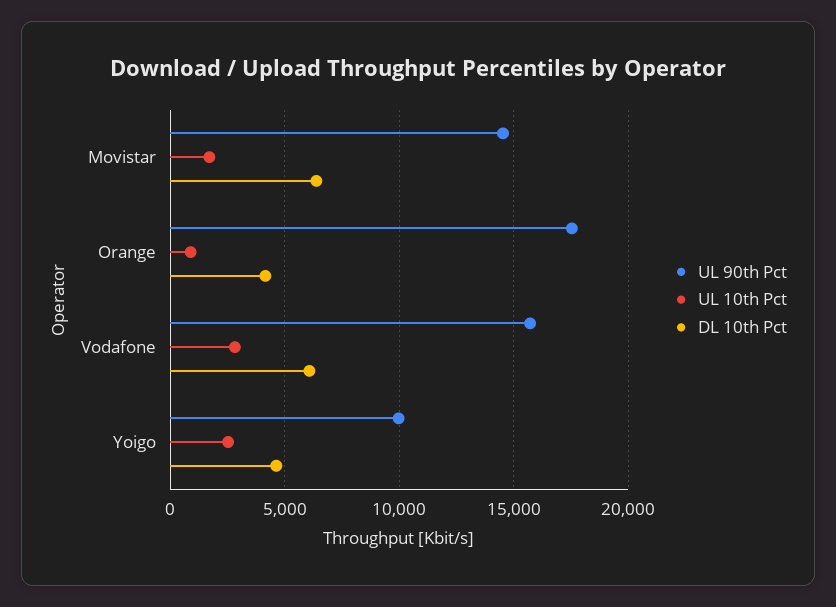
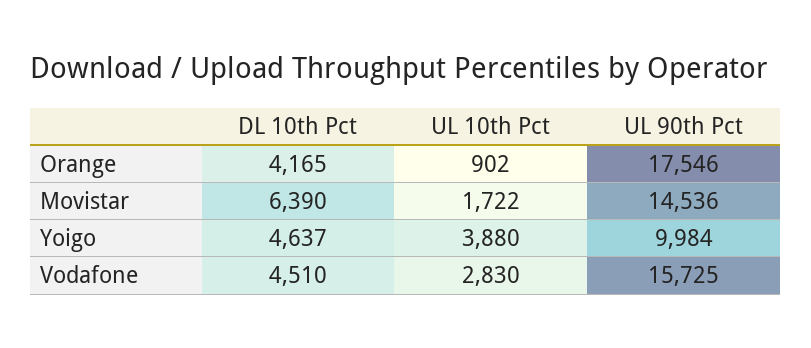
  {
    "UL 90th Pct": {
      "Movistar": 14536,
      "Orange": 17546,
      "Vodafone": 15725,
      "Yoigo": 9984
    },
    "UL 10th Pct": {
      "Movistar": 1722,
      "Orange": 902,
      "Vodafone": 2830,
-     "Yoigo": 2500
+     "Yoigo": 3880
    },
    "DL 10th Pct": {
      "Movistar": 6390,
      "Orange": 4165,
-     "Vodafone": 6000,
+     "Vodafone": 4510,
      "Yoigo": 4637
    }
  }

